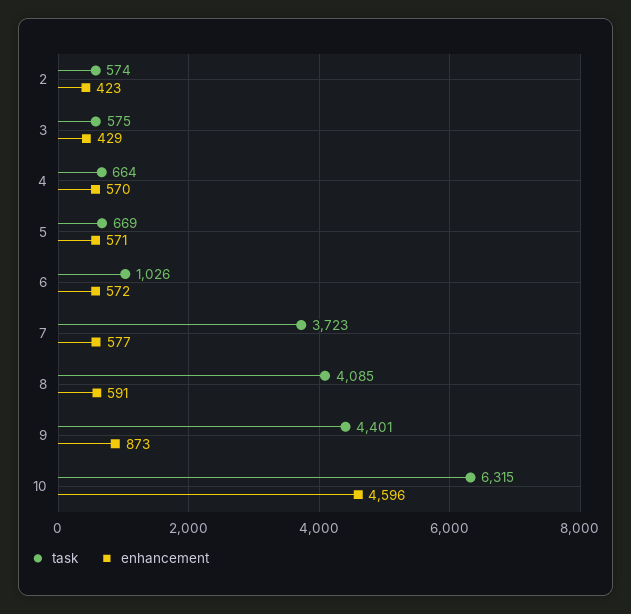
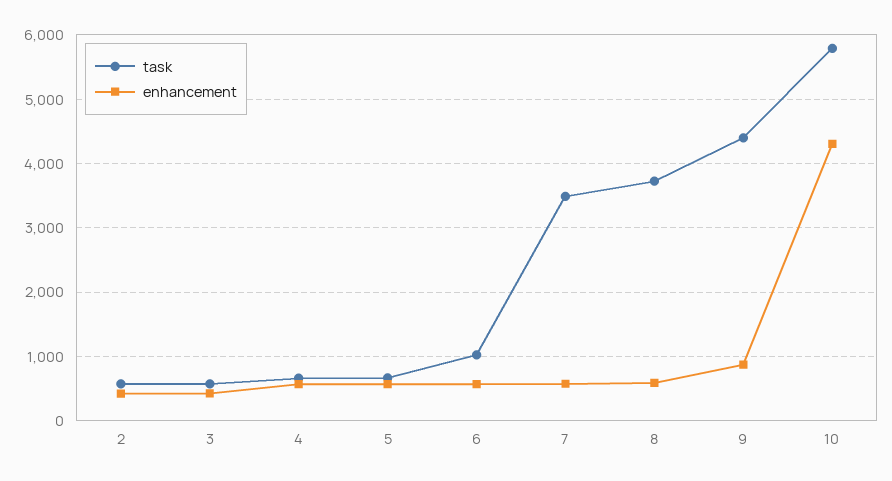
  {
    "task": {
      "2": 574,
      "3": 575,
      "4": 664,
      "5": 669,
      "6": 1026,
-     "7": 3723,
+     "7": 3500,
-     "8": 4085,
+     "8": 3700,
      "9": 4401,
-     "10": 6315
+     "10": 5800
    },
    "enhancement": {
      "2": 423,
      "3": 429,
      "4": 570,
      "5": 571,
      "6": 572,
      "7": 577,
      "8": 591,
      "9": 873,
-     "10": 4596
+     "10": 4300
    }
  }

